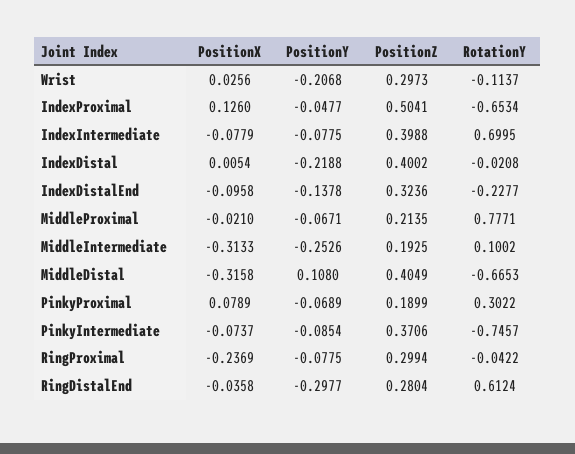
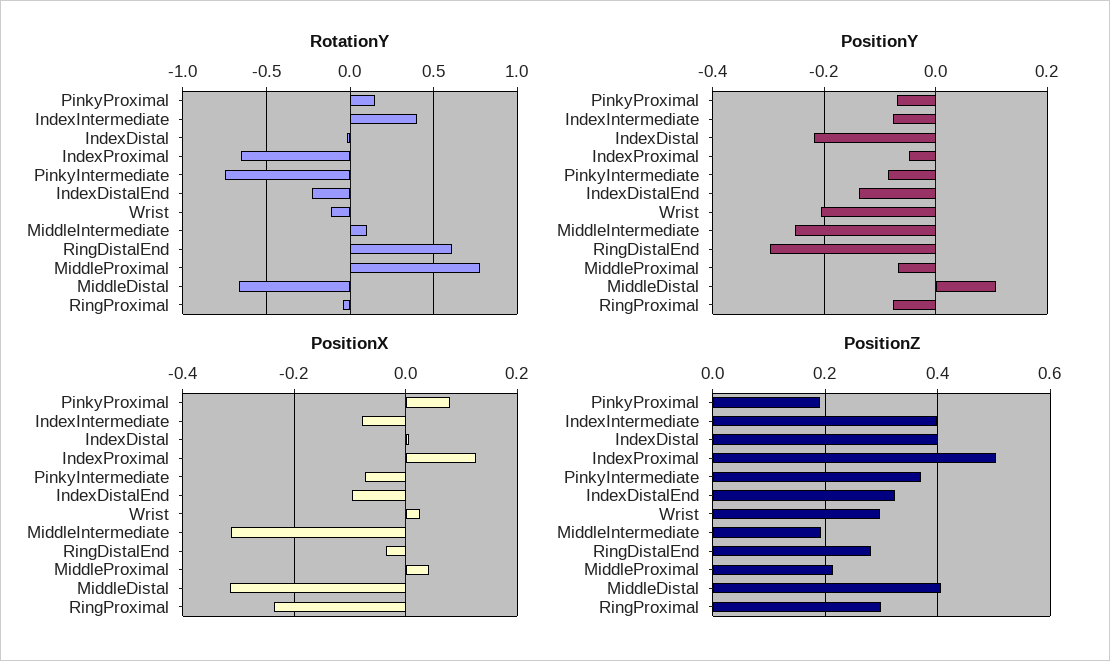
  {
    "PositionX": {
      "Wrist": 0.0256,
      "IndexProximal": 0.126,
      "IndexIntermediate": -0.0779,
      "IndexDistal": 0.0054,
      "IndexDistalEnd": -0.0958,
-     "MiddleProximal": -0.021,
+     "MiddleProximal": 0.04,
      "MiddleIntermediate": -0.3133,
      "MiddleDistal": -0.3158,
      "PinkyProximal": 0.0789,
      "PinkyIntermediate": -0.0737,
      "RingProximal": -0.2369,
      "RingDistalEnd": -0.0358
    },
    "PositionY": {
      "Wrist": -0.2068,
      "IndexProximal": -0.0477,
      "IndexIntermediate": -0.0775,
      "IndexDistal": -0.2188,
      "IndexDistalEnd": -0.1378,
      "MiddleProximal": -0.0671,
      "MiddleIntermediate": -0.2526,
      "MiddleDistal": 0.108,
      "PinkyProximal": -0.0689,
      "PinkyIntermediate": -0.0854,
      "RingProximal": -0.0775,
      "RingDistalEnd": -0.2977
    },
    "PositionZ": {
      "Wrist": 0.2973,
      "IndexProximal": 0.5041,
      "IndexIntermediate": 0.3988,
      "IndexDistal": 0.4002,
      "IndexDistalEnd": 0.3236,
      "MiddleProximal": 0.2135,
      "MiddleIntermediate": 0.1925,
      "MiddleDistal": 0.4049,
      "PinkyProximal": 0.1899,
      "PinkyIntermediate": 0.3706,
      "RingProximal": 0.2994,
      "RingDistalEnd": 0.2804
    },
    "RotationY": {
      "Wrist": -0.1137,
      "IndexProximal": -0.6534,
-     "IndexIntermediate": 0.6995,
+     "IndexIntermediate": 0.4,
      "IndexDistal": -0.0208,
      "IndexDistalEnd": -0.2277,
      "MiddleProximal": 0.7771,
      "MiddleIntermediate": 0.1002,
      "MiddleDistal": -0.6653,
-     "PinkyProximal": 0.3022,
+     "PinkyProximal": 0.15,
      "PinkyIntermediate": -0.7457,
      "RingProximal": -0.0422,
      "RingDistalEnd": 0.6124
    }
  }

